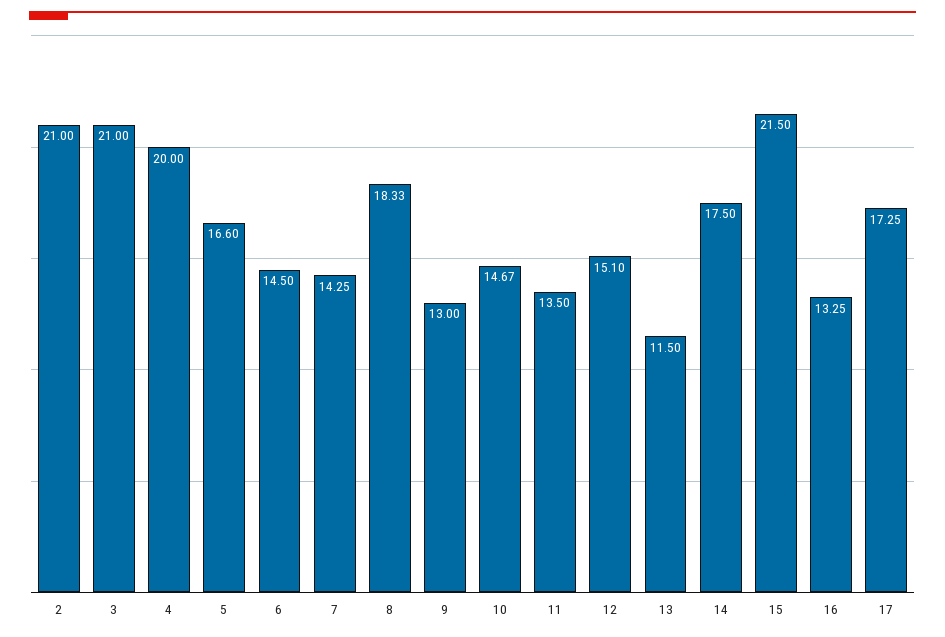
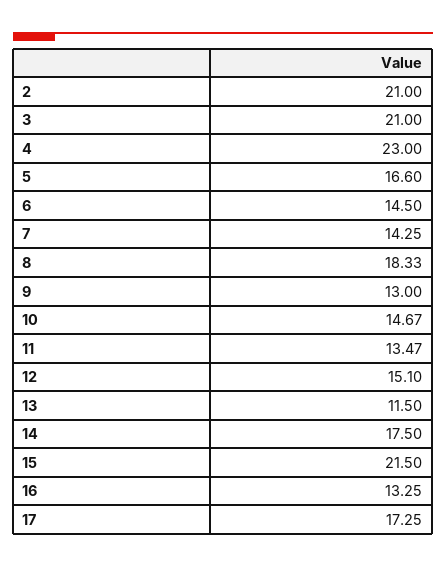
  {
    "2": 21,
    "3": 21,
-   "4": 20,
+   "4": 23,
    "5": 16.6,
    "6": 14.5,
    "7": 14.25,
    "8": 18.33,
    "9": 13,
    "10": 14.67,
-   "11": 13.5,
+   "11": 13.47,
    "12": 15.1,
    "13": 11.5,
    "14": 17.5,
    "15": 21.5,
    "16": 13.25,
    "17": 17.25
  }

